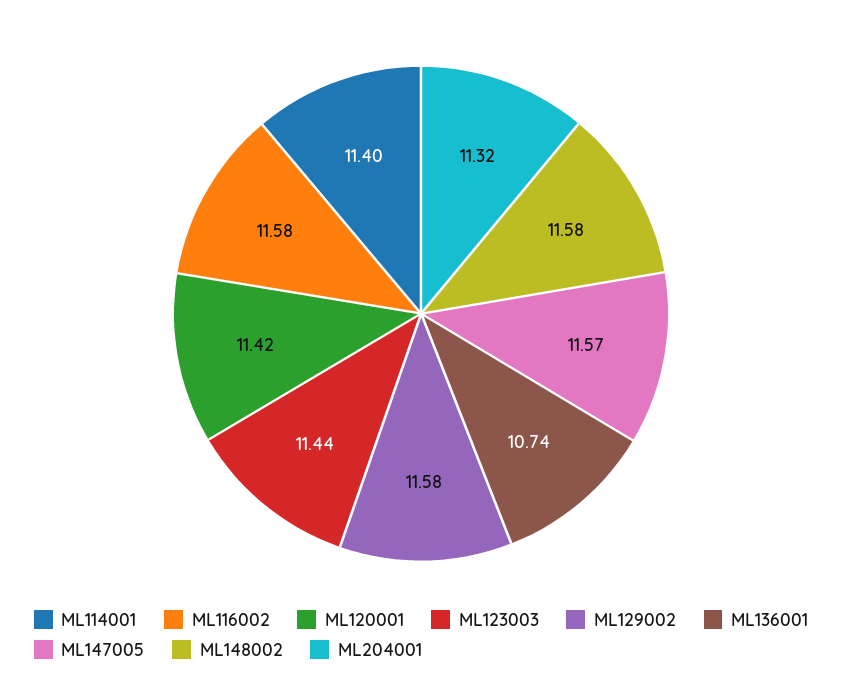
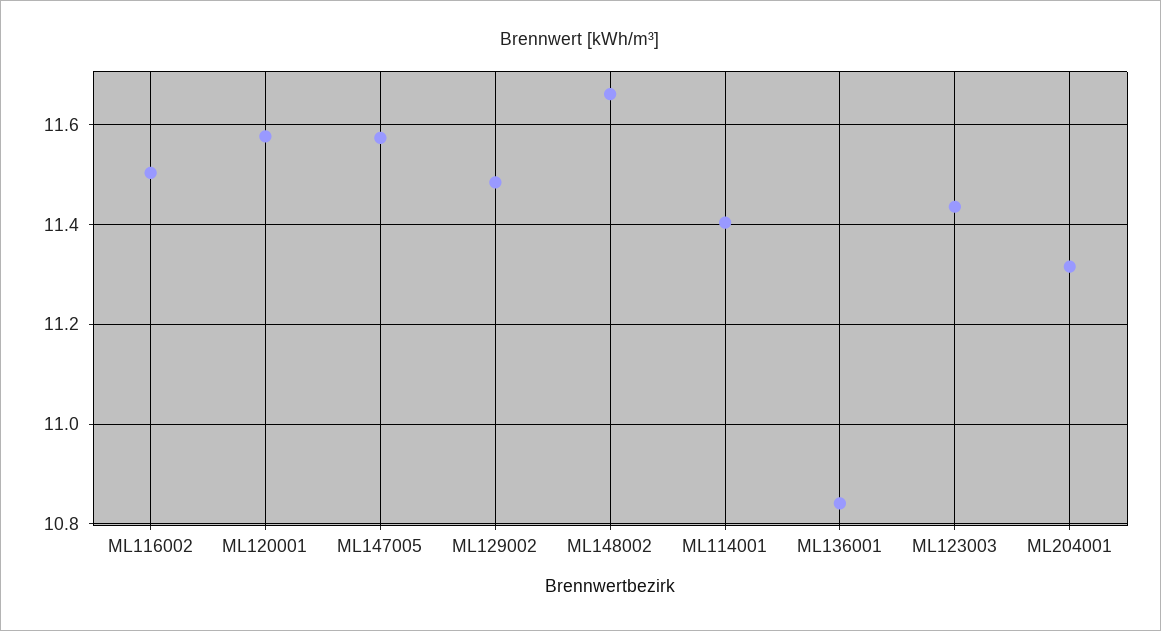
  {
    "ML114001": 11.4,
-   "ML116002": 11.58,
+   "ML116002": 11.5,
-   "ML120001": 11.42,
+   "ML120001": 11.58,
    "ML123003": 11.44,
-   "ML129002": 11.58,
+   "ML129002": 11.48,
-   "ML136001": 10.74,
+   "ML136001": 10.84,
    "ML147005": 11.57,
-   "ML148002": 11.58,
+   "ML148002": 11.66,
    "ML204001": 11.32
  }

